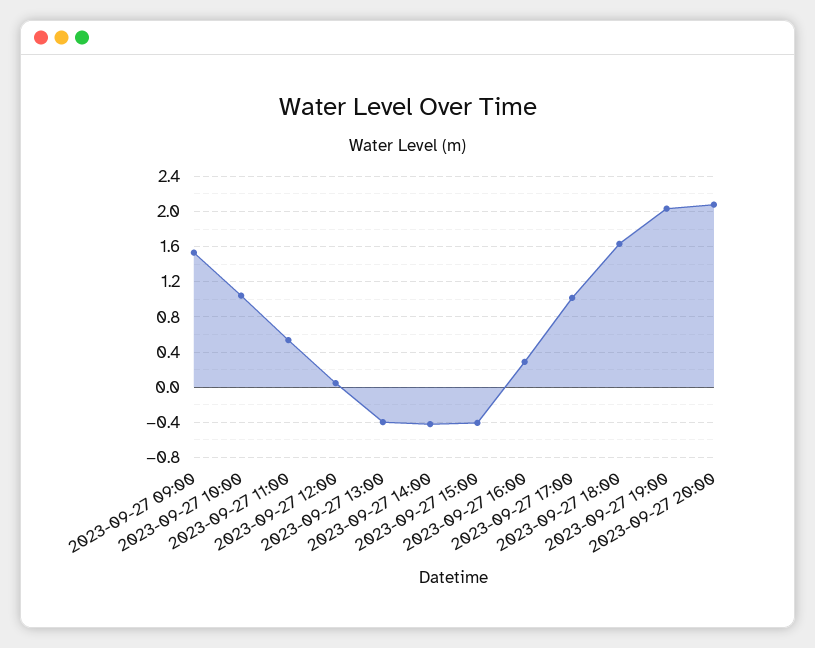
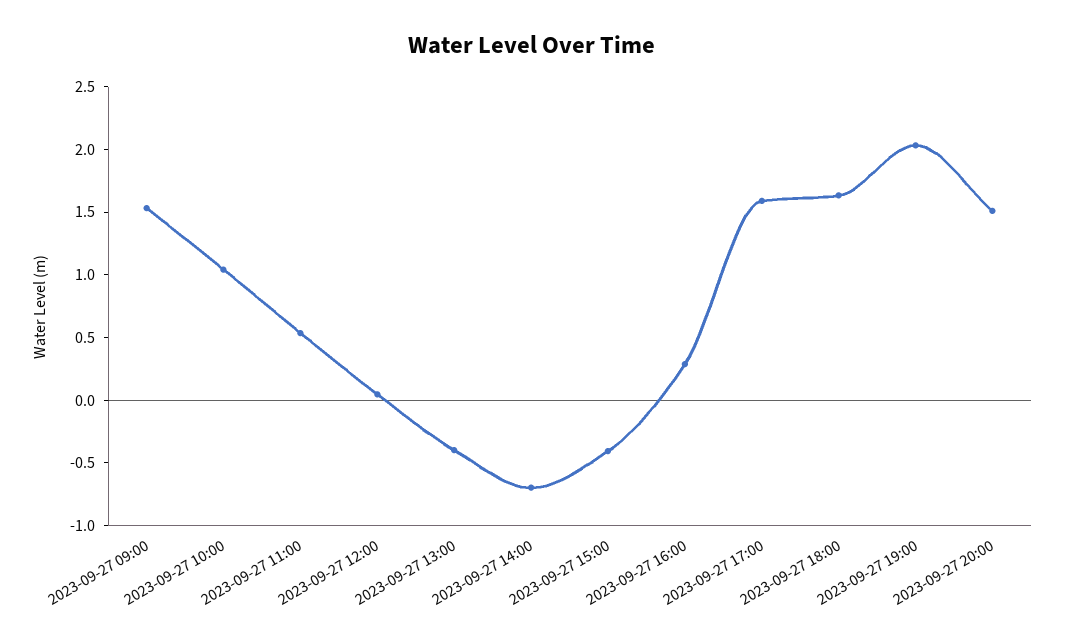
  {
    "2023-09-27 09:00": 1.5,
    "2023-09-27 10:00": 1,
    "2023-09-27 11:00": 0.5,
    "2023-09-27 12:00": 0,
    "2023-09-27 13:00": -0.4,
-   "2023-09-27 14:00": -0.4,
+   "2023-09-27 14:00": -0.7,
    "2023-09-27 15:00": -0.4,
    "2023-09-27 16:00": 0.3,
-   "2023-09-27 17:00": 1,
+   "2023-09-27 17:00": 1.6,
    "2023-09-27 18:00": 1.6,
    "2023-09-27 19:00": 2,
-   "2023-09-27 20:00": 2.1
+   "2023-09-27 20:00": 1.5
  }

